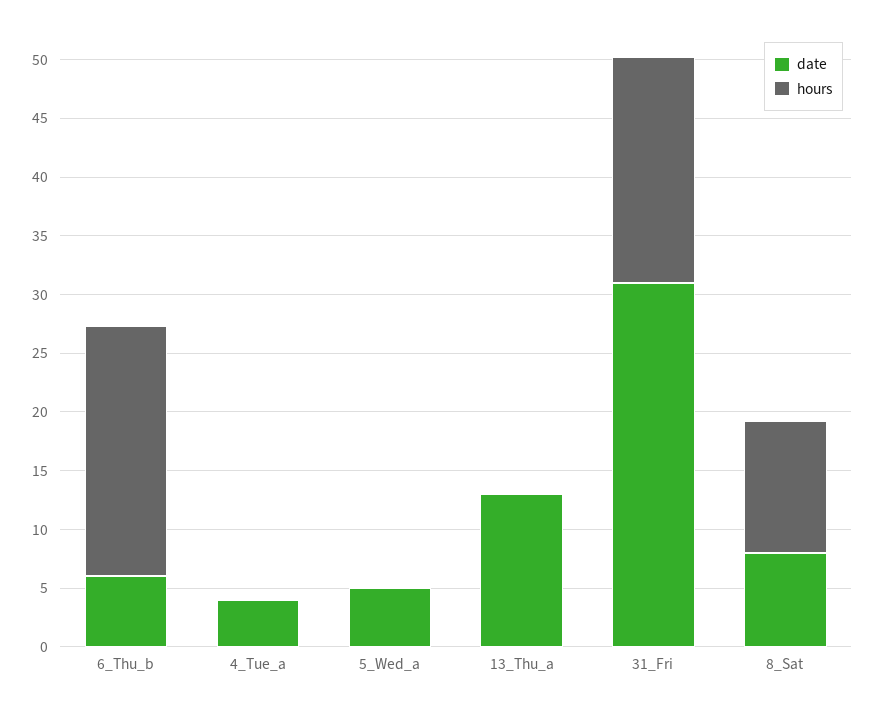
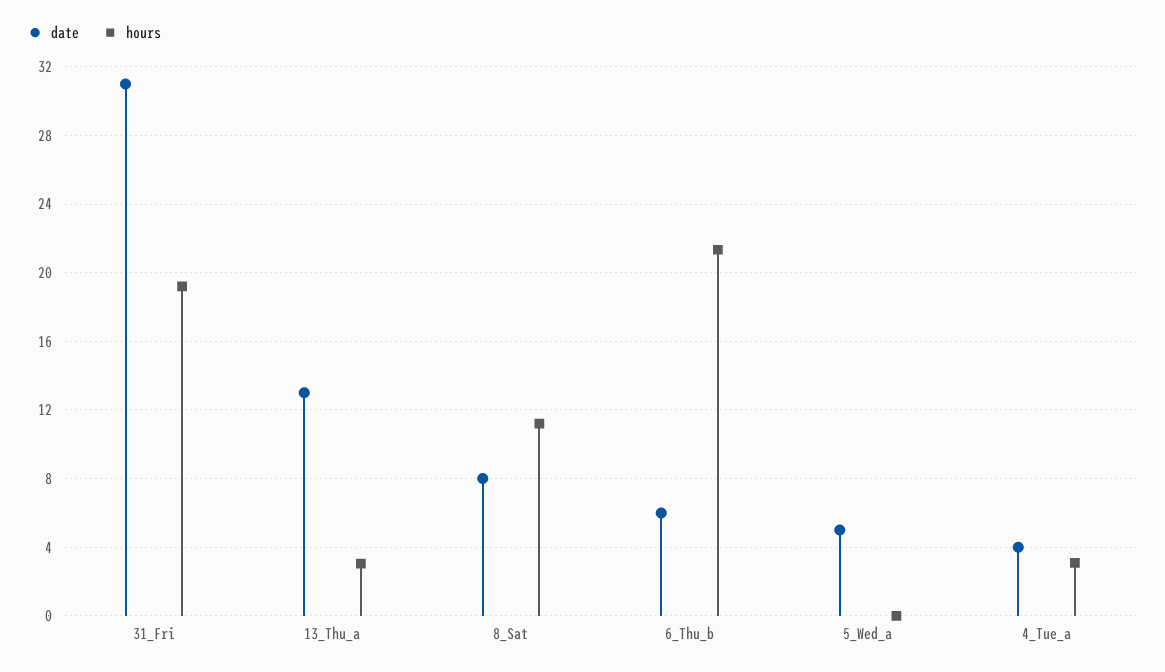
  {
    "date": {
      "6_Thu_b": 6,
      "4_Tue_a": 4,
      "5_Wed_a": 5,
      "13_Thu_a": 13,
      "31_Fri": 31,
      "8_Sat": 8
    },
    "hours": {
      "6_Thu_b": 21.5,
-     "4_Tue_a": 0,
+     "4_Tue_a": 3,
      "5_Wed_a": 0,
-     "13_Thu_a": 0,
+     "13_Thu_a": 3,
      "31_Fri": 19,
      "8_Sat": 11
    }
  }

